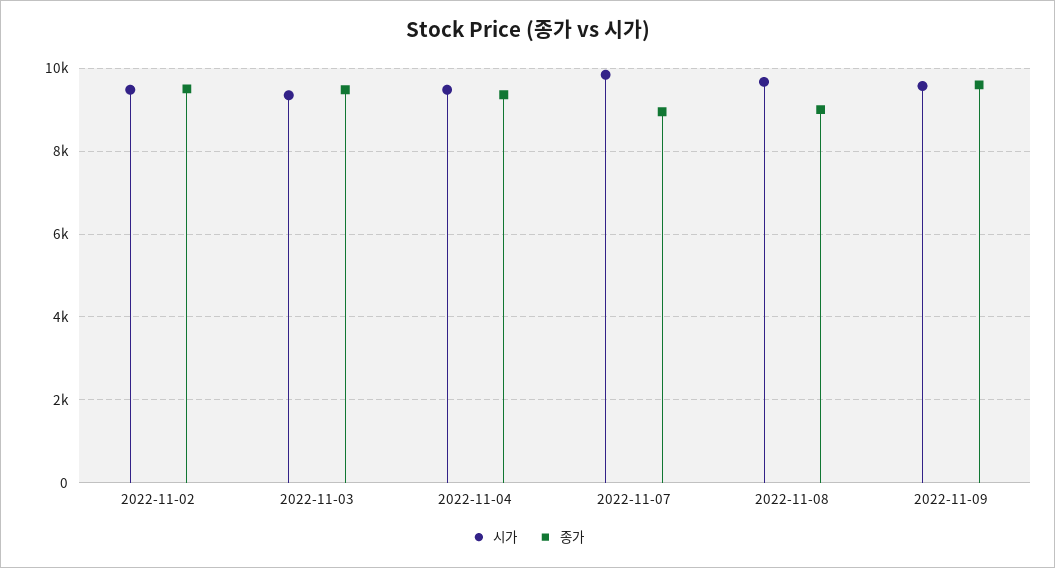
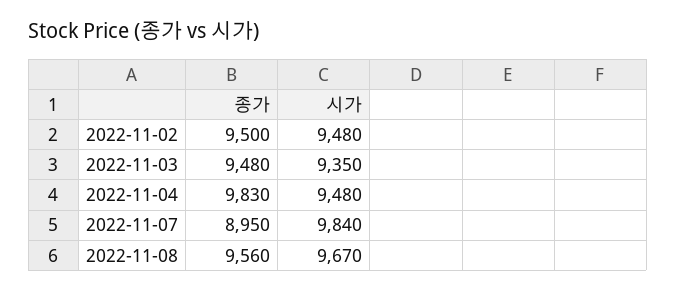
  {
    "시가": {
      "2022-11-02": 9480,
      "2022-11-03": 9350,
      "2022-11-04": 9480,
      "2022-11-07": 9840,
-     "2022-11-08": 9670,
+     "2022-11-08": 9670
-     "2022-11-09": 9600
    },
    "종가": {
      "2022-11-02": 9500,
      "2022-11-03": 9480,
-     "2022-11-04": 9400,
+     "2022-11-04": 9830,
      "2022-11-07": 8950,
-     "2022-11-08": 9000,
+     "2022-11-08": 9560
-     "2022-11-09": 9600
    }
  }

